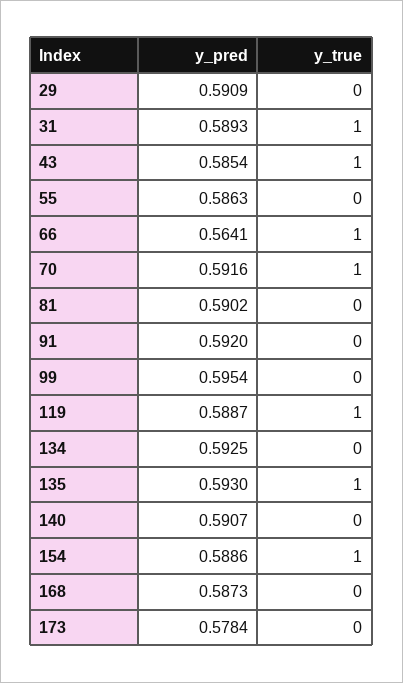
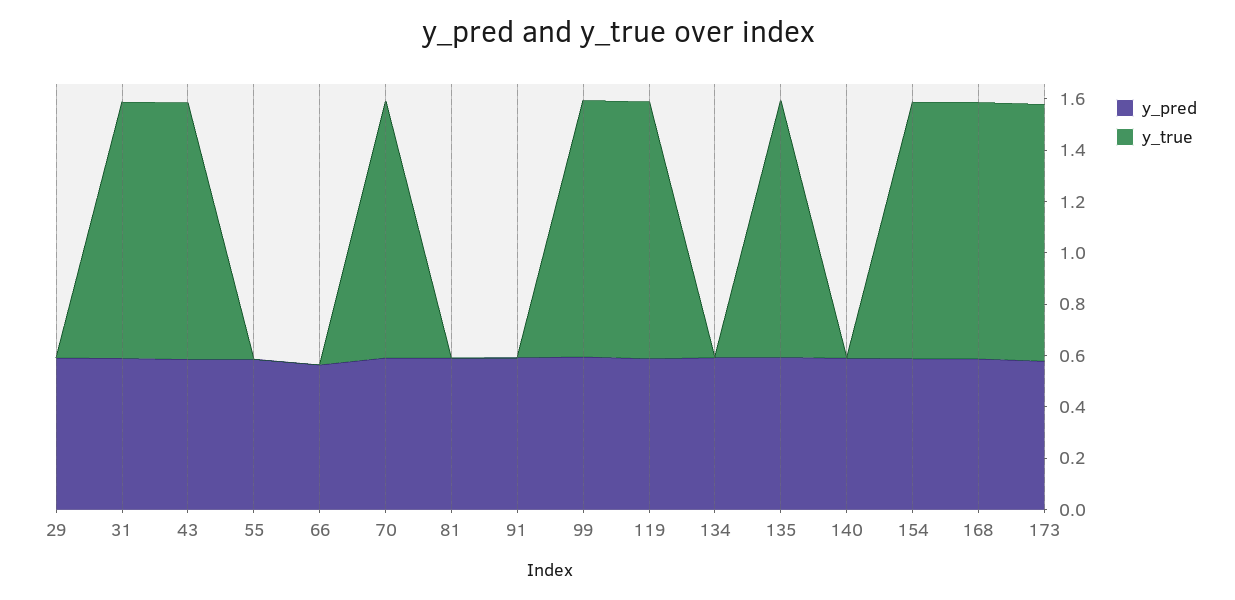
  {
    "y_pred": {
      "29": 0.5909,
      "31": 0.5893,
      "43": 0.5854,
      "55": 0.5863,
      "66": 0.5641,
      "70": 0.5916,
      "81": 0.5902,
      "91": 0.592,
      "99": 0.5954,
      "119": 0.5887,
      "134": 0.5925,
      "135": 0.593,
      "140": 0.5907,
      "154": 0.5886,
      "168": 0.5873,
      "173": 0.5784
    },
    "y_true": {
      "29": 0,
      "31": 1,
      "43": 1,
      "55": 0,
-     "66": 1,
+     "66": 0,
      "70": 1,
      "81": 0,
      "91": 0,
-     "99": 0,
+     "99": 1,
      "119": 1,
      "134": 0,
      "135": 1,
      "140": 0,
      "154": 1,
-     "168": 0,
+     "168": 1,
-     "173": 0
+     "173": 1
    }
  }

